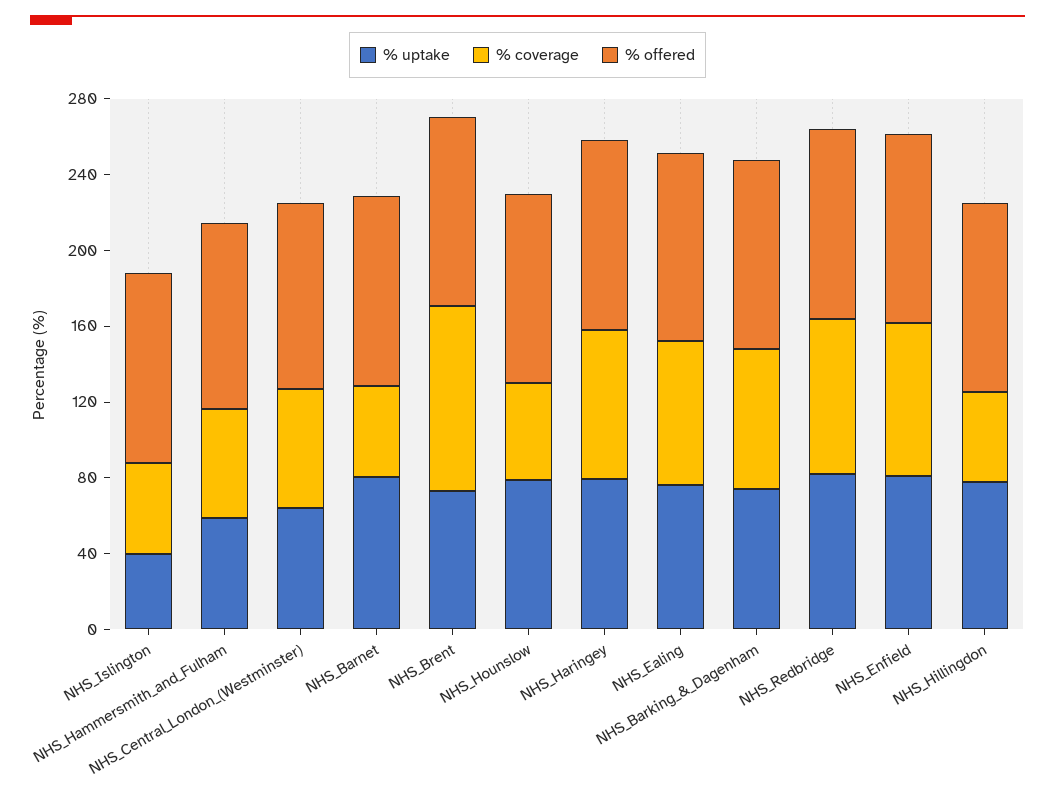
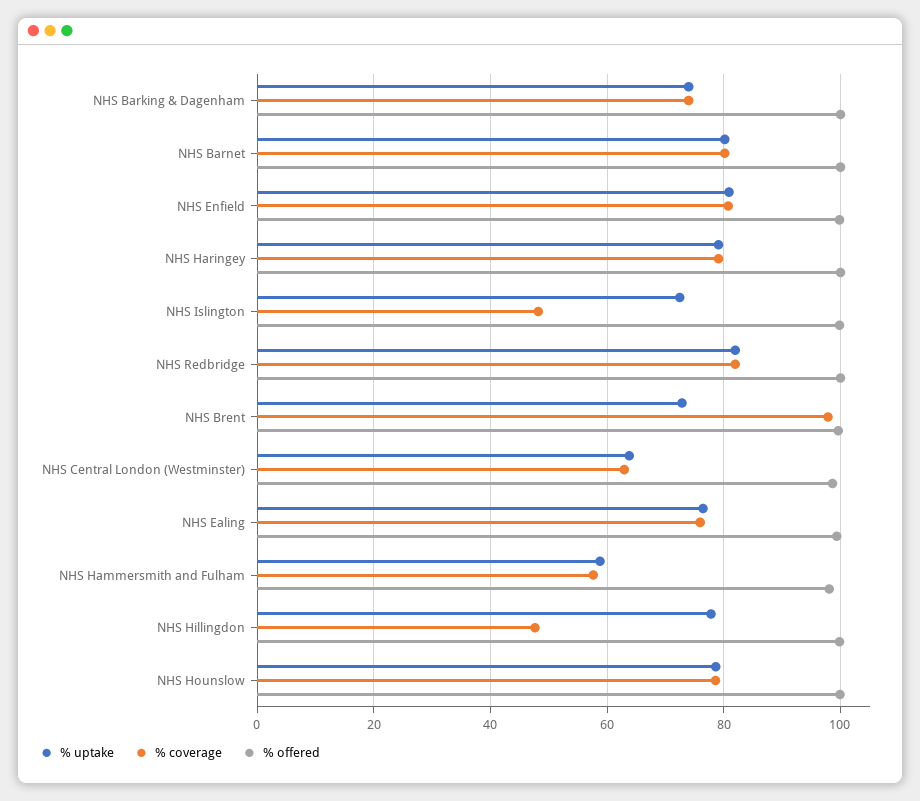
  {
    "% uptake": {
-     "NHS_Islington": 40,
+     "NHS_Islington": 72,
      "NHS_Hammersmith_and_Fulham": 58,
      "NHS_Central_London_(Westminster)": 64,
      "NHS_Barnet": 80,
      "NHS_Brent": 72,
      "NHS_Hounslow": 78,
      "NHS_Haringey": 80,
      "NHS_Ealing": 76,
      "NHS_Barking_&_Dagenham": 74,
      "NHS_Redbridge": 82,
      "NHS_Enfield": 80,
      "NHS_Hillingdon": 78
    },
    "% coverage": {
      "NHS_Islington": 48,
      "NHS_Hammersmith_and_Fulham": 58,
      "NHS_Central_London_(Westminster)": 62,
-     "NHS_Barnet": 50,
+     "NHS_Barnet": 80,
      "NHS_Brent": 98,
-     "NHS_Hounslow": 50,
+     "NHS_Hounslow": 78,
      "NHS_Haringey": 80,
      "NHS_Ealing": 76,
      "NHS_Barking_&_Dagenham": 74,
      "NHS_Redbridge": 82,
      "NHS_Enfield": 80,
      "NHS_Hillingdon": 48
    },
    "% offered": {
      "NHS_Islington": 100,
      "NHS_Hammersmith_and_Fulham": 98,
      "NHS_Central_London_(Westminster)": 98,
      "NHS_Barnet": 100,
      "NHS_Brent": 100,
      "NHS_Hounslow": 100,
      "NHS_Haringey": 100,
      "NHS_Ealing": 100,
      "NHS_Barking_&_Dagenham": 100,
      "NHS_Redbridge": 100,
      "NHS_Enfield": 100,
      "NHS_Hillingdon": 100
    }
  }

